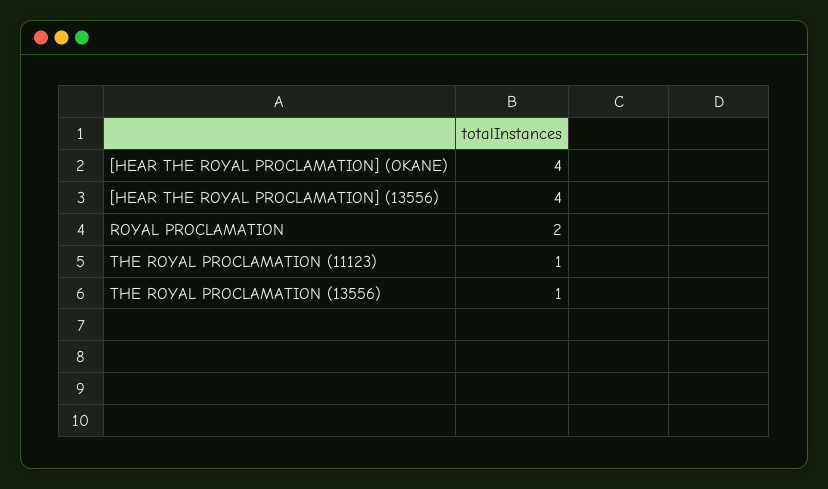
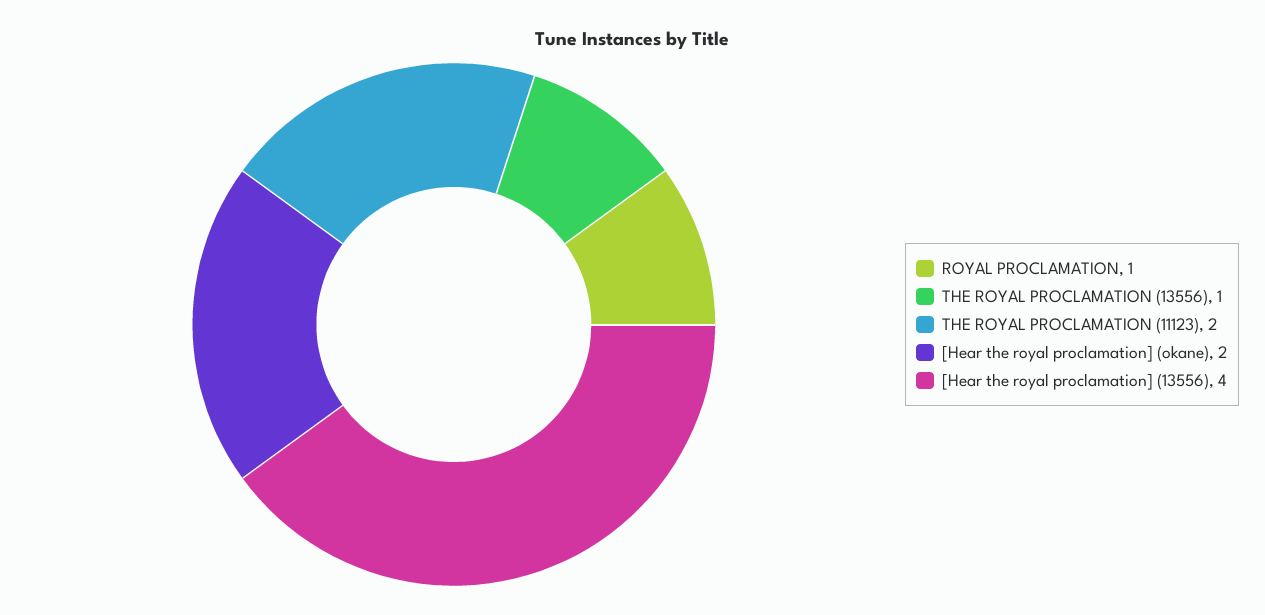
  {
-   "[HEAR THE ROYAL PROCLAMATION] (OKANE)": 4,
+   "[HEAR THE ROYAL PROCLAMATION] (OKANE)": 2,
    "[HEAR THE ROYAL PROCLAMATION] (13556)": 4,
-   "ROYAL PROCLAMATION": 2,
+   "ROYAL PROCLAMATION": 1,
-   "THE ROYAL PROCLAMATION (11123)": 1,
+   "THE ROYAL PROCLAMATION (11123)": 2,
    "THE ROYAL PROCLAMATION (13556)": 1
  }

